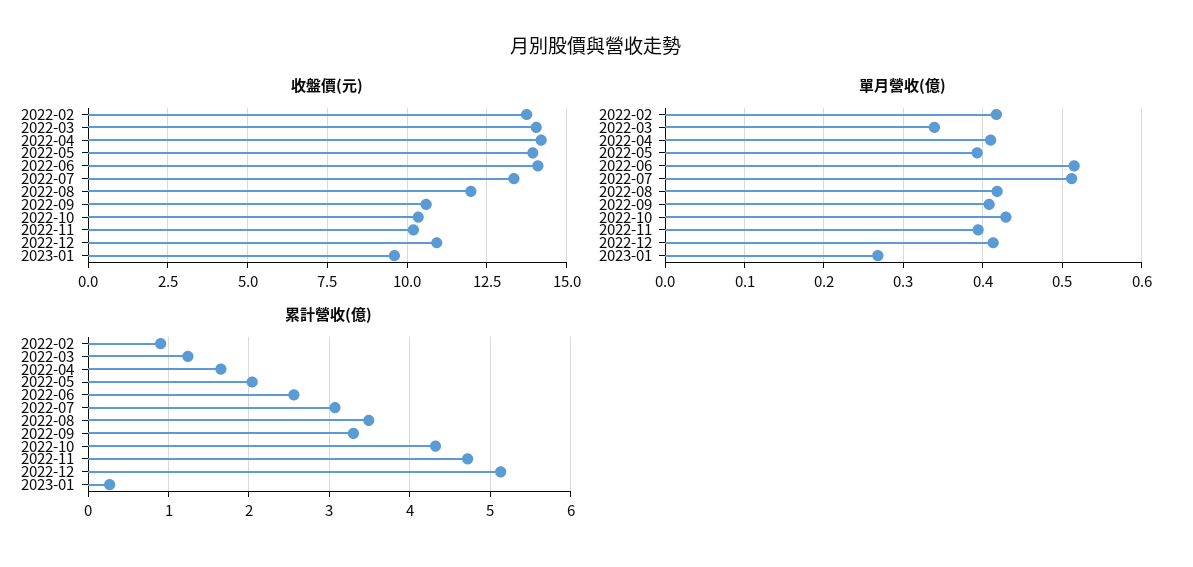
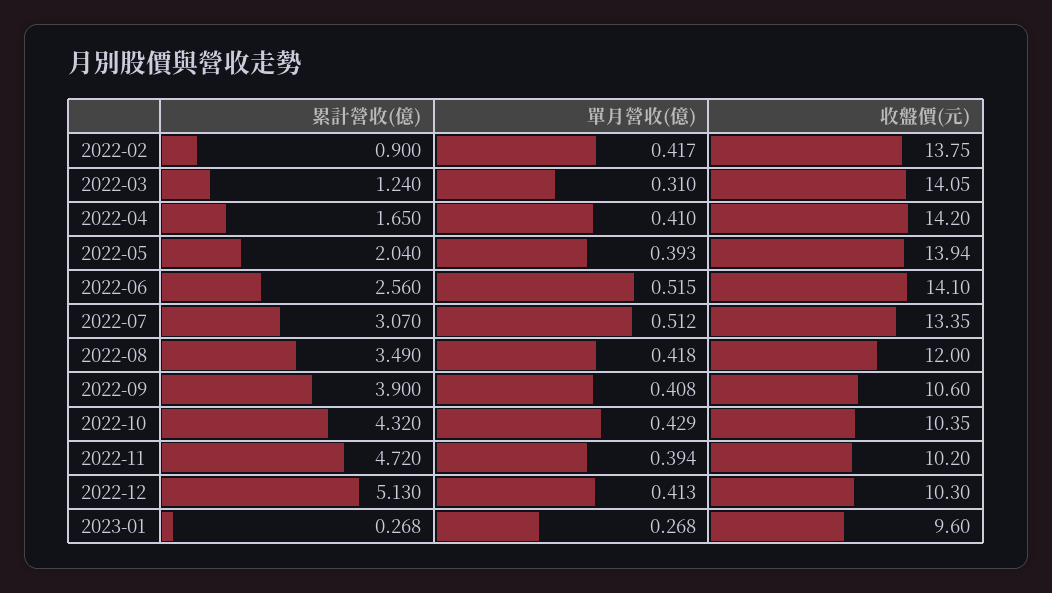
  {
    "收盤價(元)": {
      "2022-02": 13.75,
      "2022-03": 14.05,
      "2022-04": 14.2,
      "2022-05": 13.94,
      "2022-06": 14.1,
      "2022-07": 13.35,
      "2022-08": 12,
      "2022-09": 10.6,
      "2022-10": 10.35,
      "2022-11": 10.2,
-     "2022-12": 11,
+     "2022-12": 10.3,
      "2023-01": 9.6
    },
    "單月營收(億)": {
      "2022-02": 0.417,
-     "2022-03": 0.34,
+     "2022-03": 0.31,
      "2022-04": 0.41,
      "2022-05": 0.393,
      "2022-06": 0.515,
      "2022-07": 0.512,
      "2022-08": 0.418,
      "2022-09": 0.408,
      "2022-10": 0.429,
      "2022-11": 0.394,
      "2022-12": 0.413,
      "2023-01": 0.268
    },
    "累計營收(億)": {
      "2022-02": 0.9,
      "2022-03": 1.24,
      "2022-04": 1.65,
      "2022-05": 2.04,
      "2022-06": 2.56,
      "2022-07": 3.07,
      "2022-08": 3.49,
-     "2022-09": 3.3,
+     "2022-09": 3.9,
      "2022-10": 4.32,
      "2022-11": 4.72,
      "2022-12": 5.13,
      "2023-01": 0.268
    }
  }

